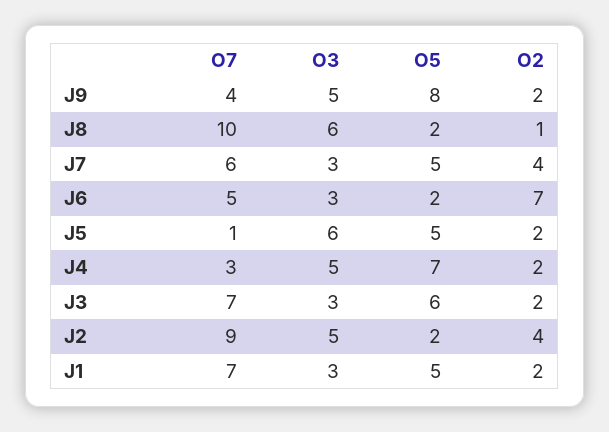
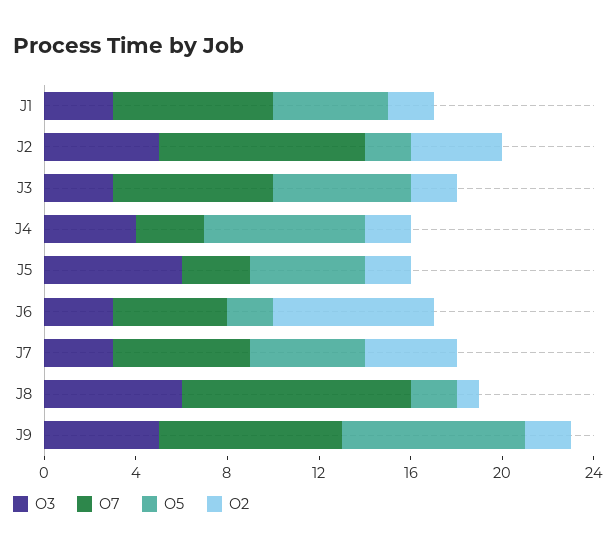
  {
    "O7": {
-     "J9": 4,
+     "J9": 8,
      "J8": 10,
      "J7": 6,
      "J6": 5,
-     "J5": 1,
+     "J5": 3,
      "J4": 3,
      "J3": 7,
      "J2": 9,
      "J1": 7
    },
    "O3": {
      "J9": 5,
      "J8": 6,
      "J7": 3,
      "J6": 3,
      "J5": 6,
-     "J4": 5,
+     "J4": 4,
      "J3": 3,
      "J2": 5,
      "J1": 3
    },
    "O5": {
      "J9": 8,
      "J8": 2,
      "J7": 5,
      "J6": 2,
      "J5": 5,
      "J4": 7,
      "J3": 6,
      "J2": 2,
      "J1": 5
    },
    "O2": {
      "J9": 2,
      "J8": 1,
      "J7": 4,
      "J6": 7,
      "J5": 2,
      "J4": 2,
      "J3": 2,
      "J2": 4,
      "J1": 2
    }
  }

